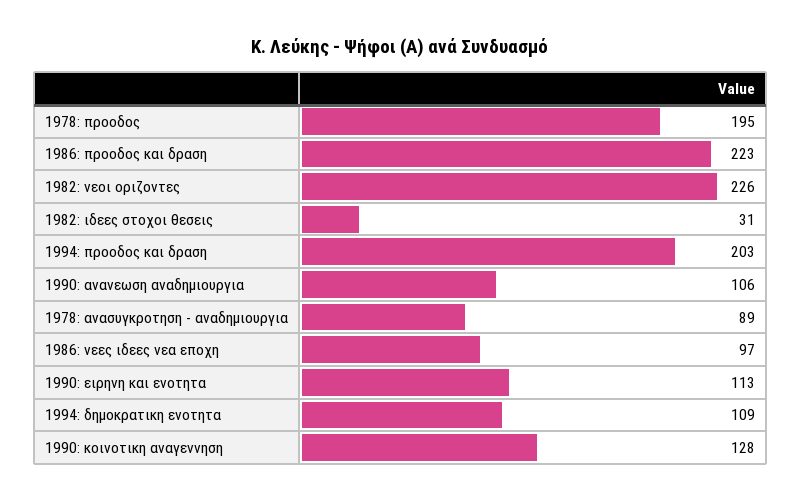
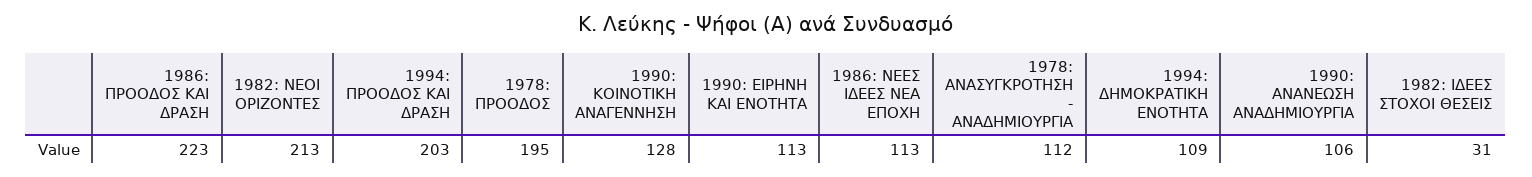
  {
    "1978: προοδος": 195,
    "1986: προοδος και δραση": 223,
-   "1982: νεοι οριζοντες": 226,
+   "1982: νεοι οριζοντες": 213,
    "1982: ιδεες στοχοι θεσεις": 31,
    "1994: προοδος και δραση": 203,
    "1990: ανανεωση αναδημιουργια": 106,
-   "1978: ανασυγκροτηση - αναδημιουργια": 89,
+   "1978: ανασυγκροτηση - αναδημιουργια": 112,
-   "1986: νεες ιδεες νεα εποχη": 97,
+   "1986: νεες ιδεες νεα εποχη": 113,
    "1990: ειρηνη και ενοτητα": 113,
    "1994: δημοκρατικη ενοτητα": 109,
    "1990: κοινοτικη αναγεννηση": 128
  }

